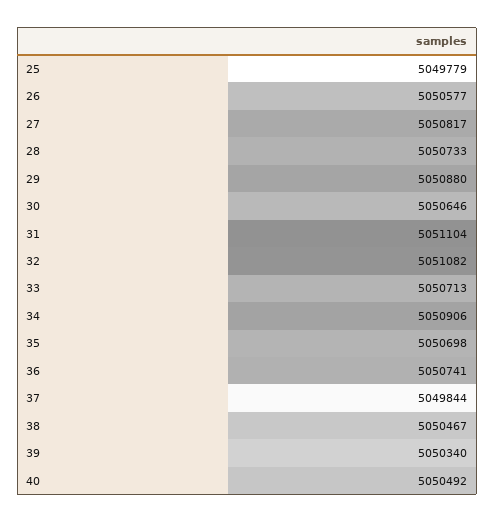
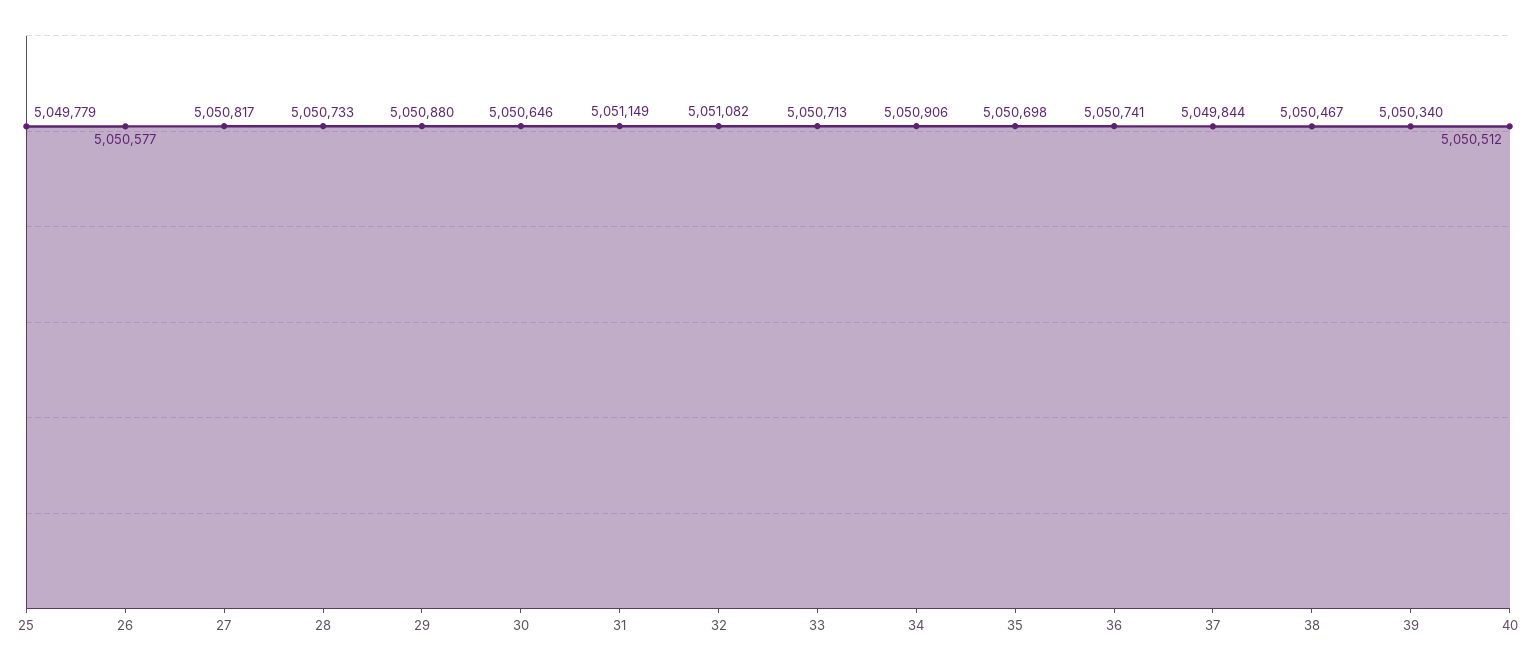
  {
    "25": 5049779,
    "26": 5050577,
    "27": 5050817,
    "28": 5050733,
    "29": 5050880,
    "30": 5050646,
-   "31": 5051104,
+   "31": 5051149,
    "32": 5051082,
    "33": 5050713,
    "34": 5050906,
    "35": 5050698,
    "36": 5050741,
    "37": 5049844,
    "38": 5050467,
    "39": 5050340,
-   "40": 5050492
+   "40": 5050512
  }

